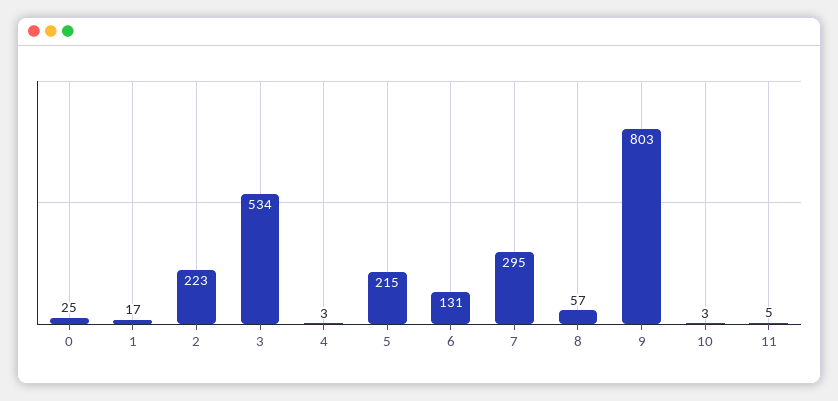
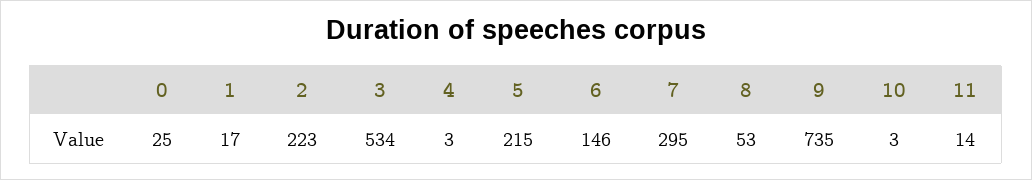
  {
    "0": 25,
    "1": 17,
    "2": 223,
    "3": 534,
    "4": 3,
    "5": 215,
-   "6": 131,
+   "6": 146,
    "7": 295,
-   "8": 57,
+   "8": 53,
-   "9": 803,
+   "9": 735,
    "10": 3,
-   "11": 5
+   "11": 14
  }

